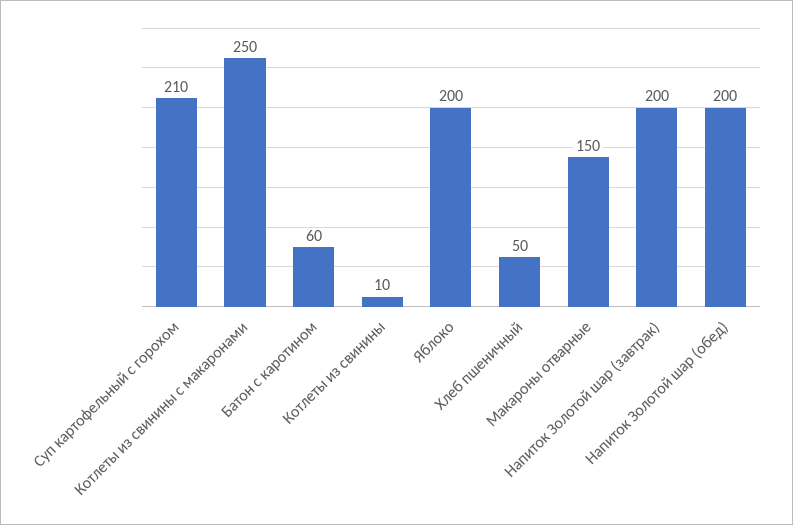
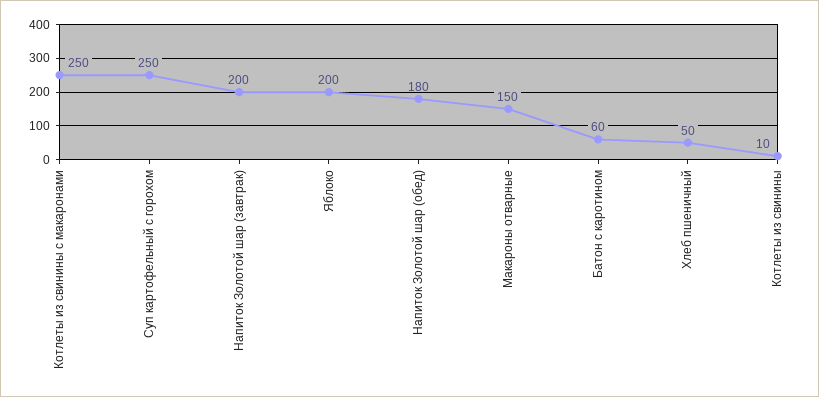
  {
-   "Суп картофельный с горохом": 210,
+   "Суп картофельный с горохом": 250,
    "Котлеты из свинины с макаронами": 250,
    "Батон с каротином": 60,
    "Котлеты из свинины": 10,
    "Яблоко": 200,
    "Хлеб пшеничный": 50,
    "Макароны отварные": 150,
    "Напиток Золотой шар (завтрак)": 200,
-   "Напиток Золотой шар (обед)": 200
+   "Напиток Золотой шар (обед)": 180
  }

